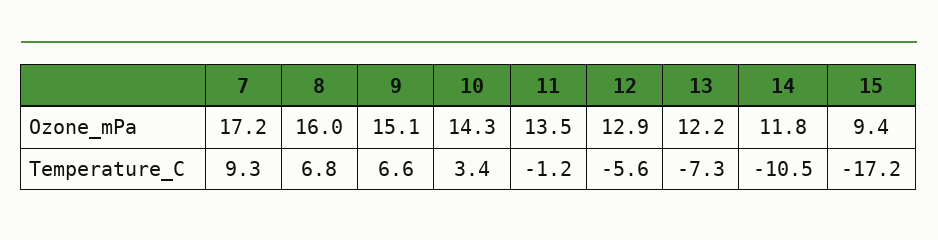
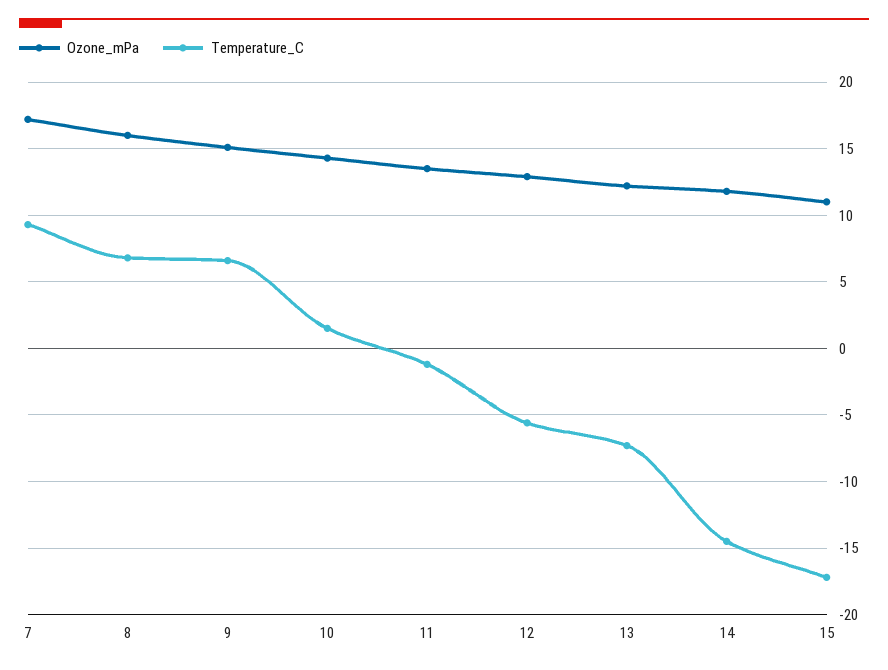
  {
    "Ozone_mPa": {
      "7": 17.2,
      "8": 16,
      "9": 15.1,
      "10": 14.3,
      "11": 13.5,
      "12": 12.9,
      "13": 12.2,
      "14": 11.8,
-     "15": 9.4
+     "15": 11
    },
    "Temperature_C": {
      "7": 9.3,
      "8": 6.8,
      "9": 6.6,
-     "10": 3.4,
+     "10": 1.5,
      "11": -1.2,
      "12": -5.6,
      "13": -7.3,
-     "14": -10.5,
+     "14": -14.5,
      "15": -17.2
    }
  }

